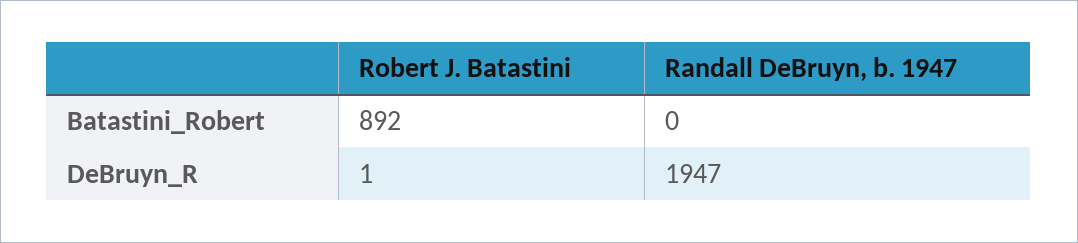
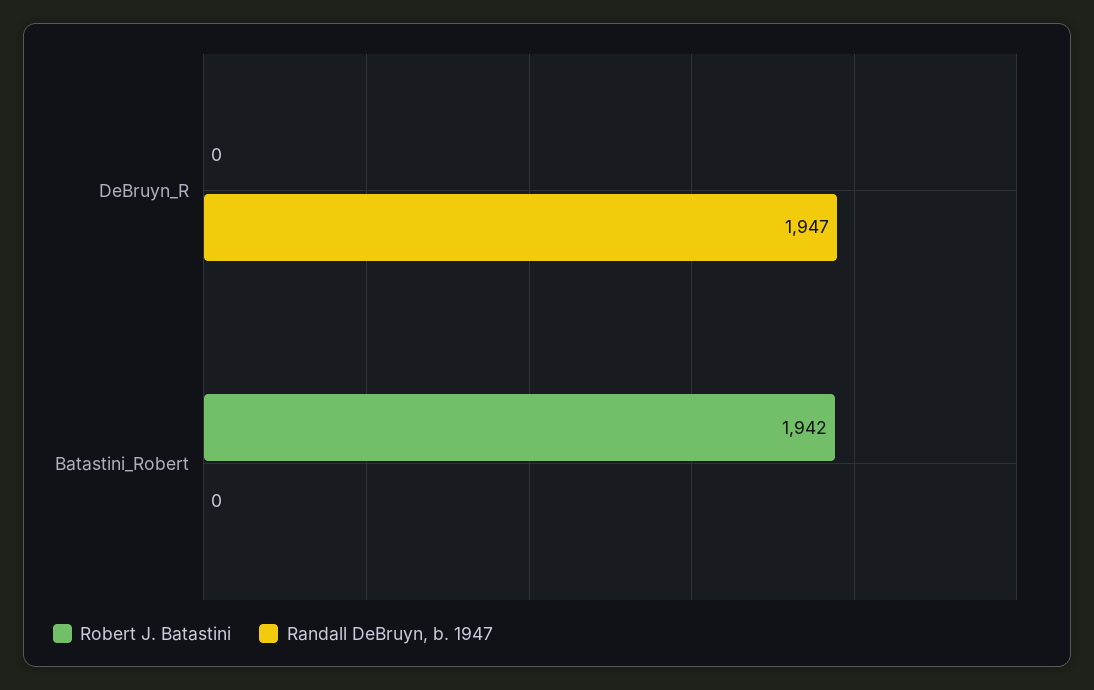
  {
    "Robert J. Batastini": {
-     "Batastini_Robert": 892,
+     "Batastini_Robert": 1942,
-     "DeBruyn_R": 1
+     "DeBruyn_R": 0
    },
    "Randall DeBruyn, b. 1947": {
      "Batastini_Robert": 0,
      "DeBruyn_R": 1947
    }
  }

